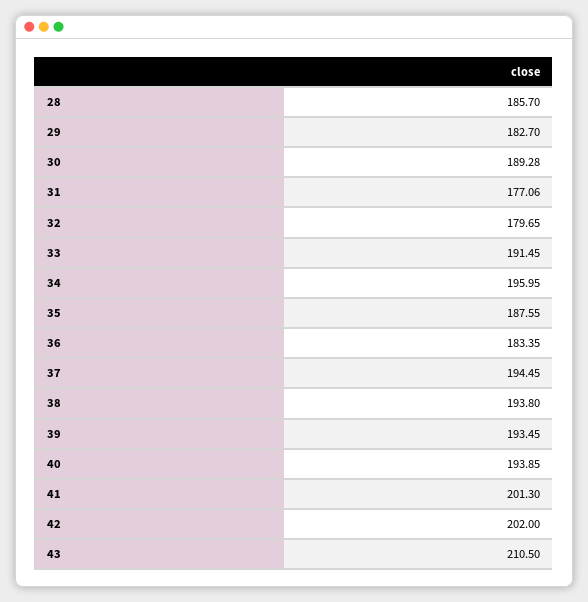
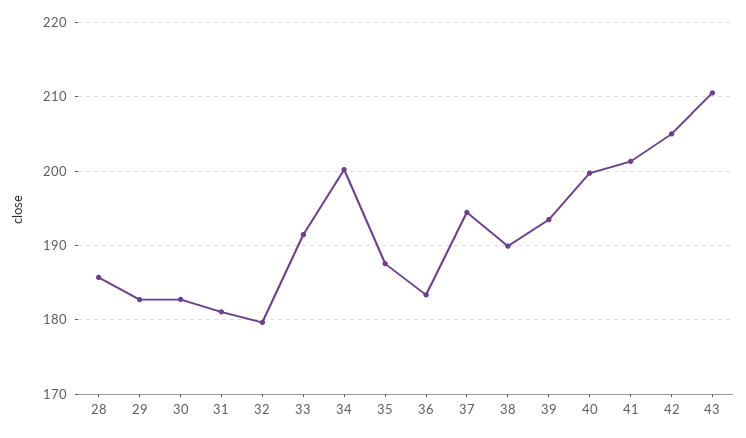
  {
    "28": 185.7,
    "29": 182.7,
-   "30": 189.28,
+   "30": 183,
-   "31": 177.06,
+   "31": 181,
    "32": 179.65,
    "33": 191.45,
-   "34": 195.95,
+   "34": 200,
    "35": 187.55,
    "36": 183.35,
    "37": 194.45,
-   "38": 193.8,
+   "38": 190,
    "39": 193.45,
-   "40": 193.85,
+   "40": 200,
    "41": 201.3,
-   "42": 202,
+   "42": 205,
    "43": 210.5
  }

